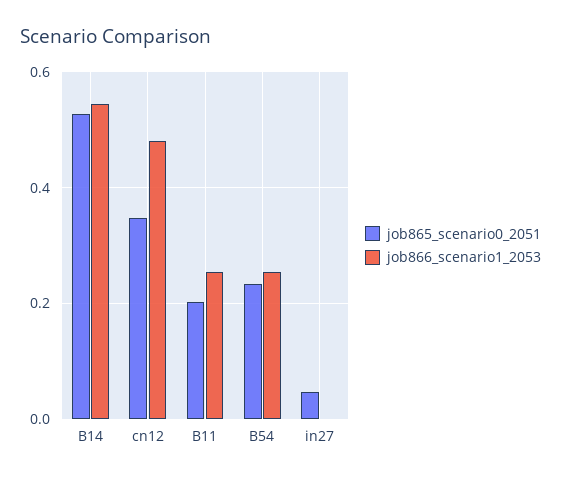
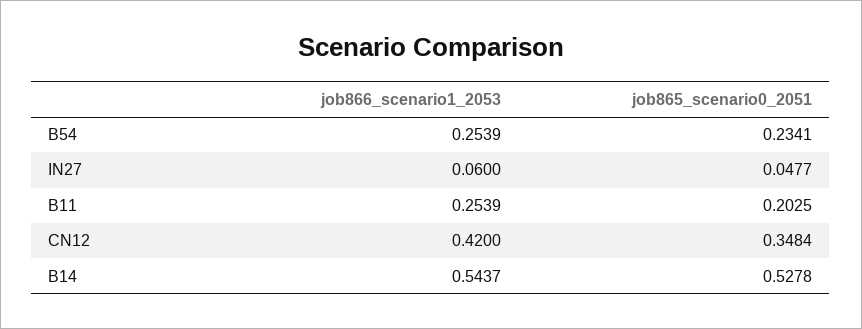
  {
    "job865_scenario0_2051": {
      "B14": 0.5278,
      "cn12": 0.3484,
      "B11": 0.2025,
      "B54": 0.2341,
      "in27": 0.0477
    },
    "job866_scenario1_2053": {
      "B14": 0.5437,
-     "cn12": 0.48,
+     "cn12": 0.42,
      "B11": 0.2539,
      "B54": 0.2539,
-     "in27": 0
+     "in27": 0.06
    }
  }

